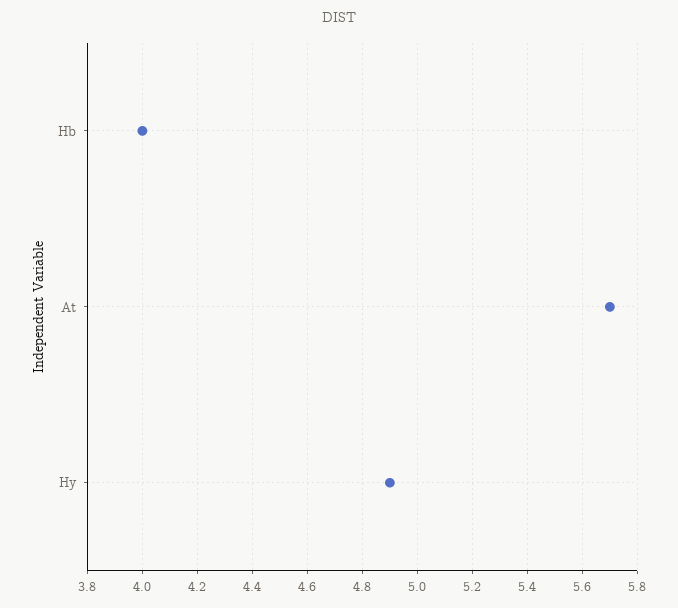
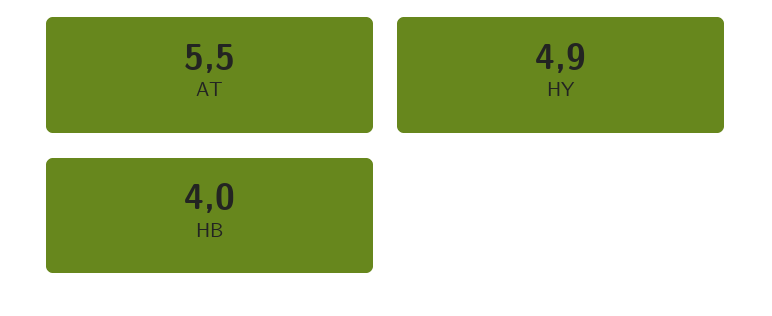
  {
    "Hb": 4,
-   "At": 5.7,
+   "At": 5.5,
    "Hy": 4.9
  }

